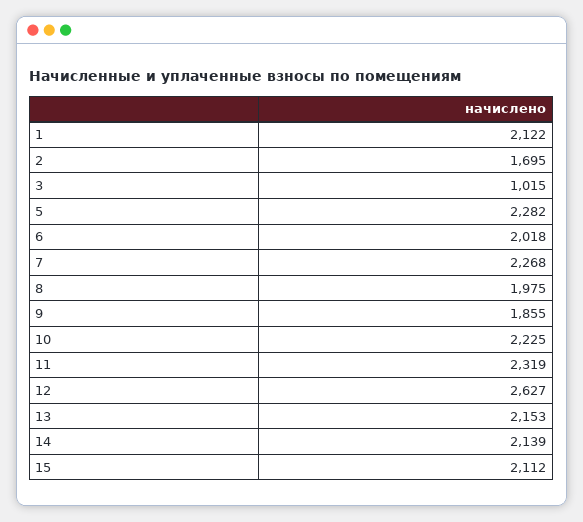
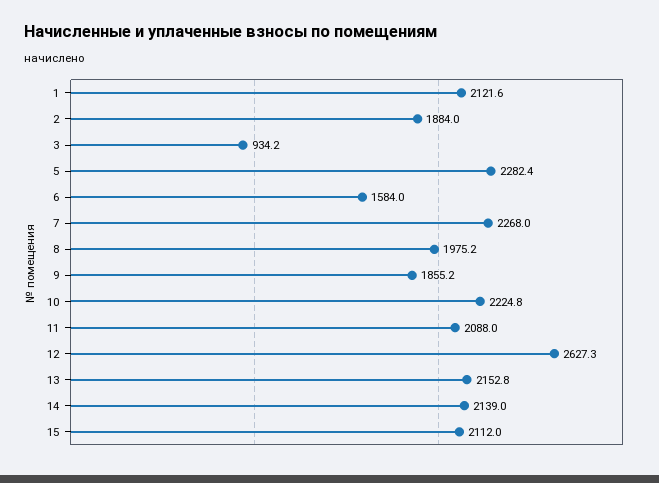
  {
    "1": 2121.6,
-   "2": 1695,
+   "2": 1884,
-   "3": 1015,
+   "3": 934.2,
    "5": 2282.4,
-   "6": 2018,
+   "6": 1584,
    "7": 2268,
    "8": 1975.2,
    "9": 1855.2,
    "10": 2224.8,
-   "11": 2319,
+   "11": 2088,
    "12": 2627.3,
    "13": 2152.8,
    "14": 2139,
    "15": 2112
  }

